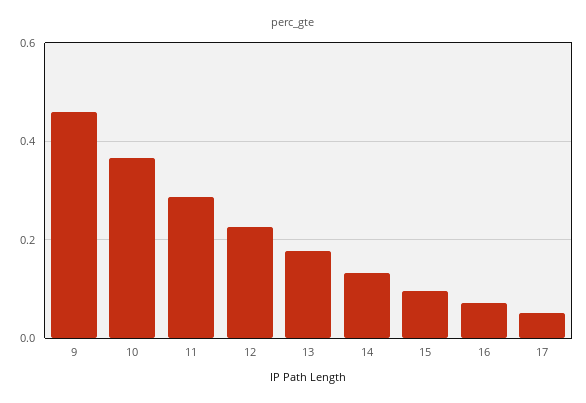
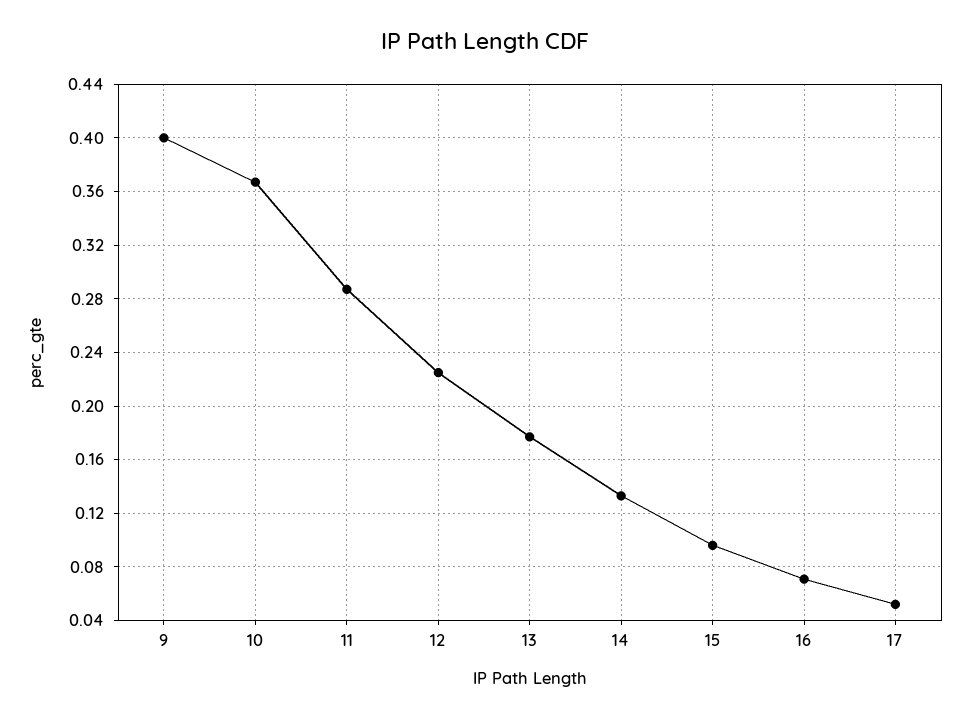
  {
-   "9": 0.46,
+   "9": 0.4,
    "10": 0.365,
    "11": 0.285,
    "12": 0.225,
    "13": 0.175,
    "14": 0.135,
    "15": 0.095,
    "16": 0.07,
    "17": 0.05
  }

